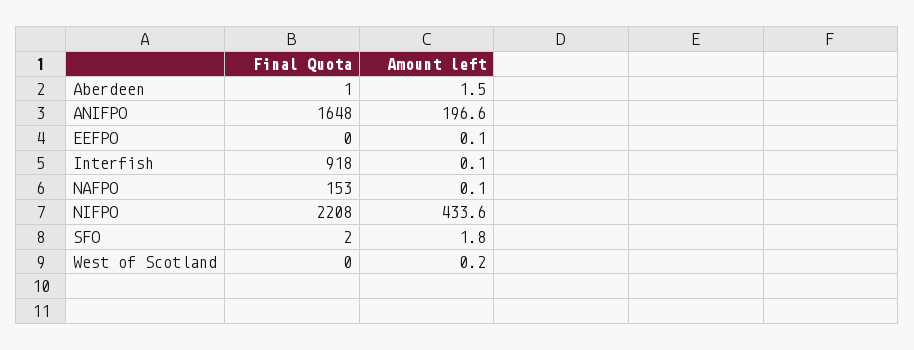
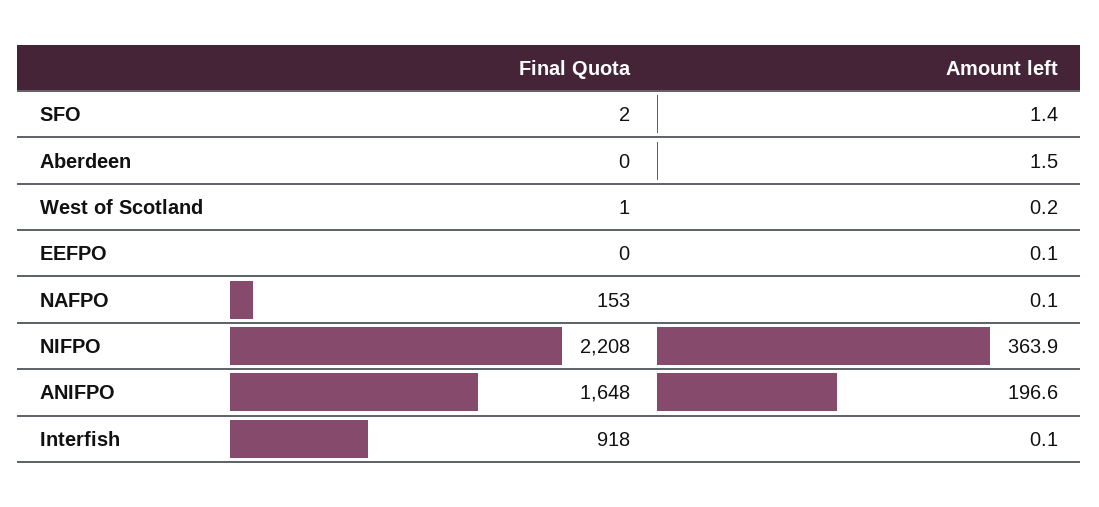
  {
    "Final Quota": {
-     "Aberdeen": 1,
+     "Aberdeen": 0,
      "ANIFPO": 1648,
      "EEFPO": 0,
      "Interfish": 918,
      "NAFPO": 153,
      "NIFPO": 2208,
      "SFO": 2,
-     "West of Scotland": 0
+     "West of Scotland": 1
    },
    "Amount left": {
      "Aberdeen": 1.5,
      "ANIFPO": 196.6,
      "EEFPO": 0.1,
      "Interfish": 0.1,
      "NAFPO": 0.1,
-     "NIFPO": 433.6,
+     "NIFPO": 363.9,
-     "SFO": 1.8,
+     "SFO": 1.4,
      "West of Scotland": 0.2
    }
  }

